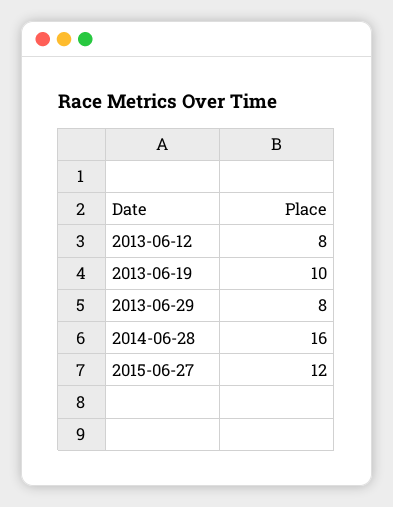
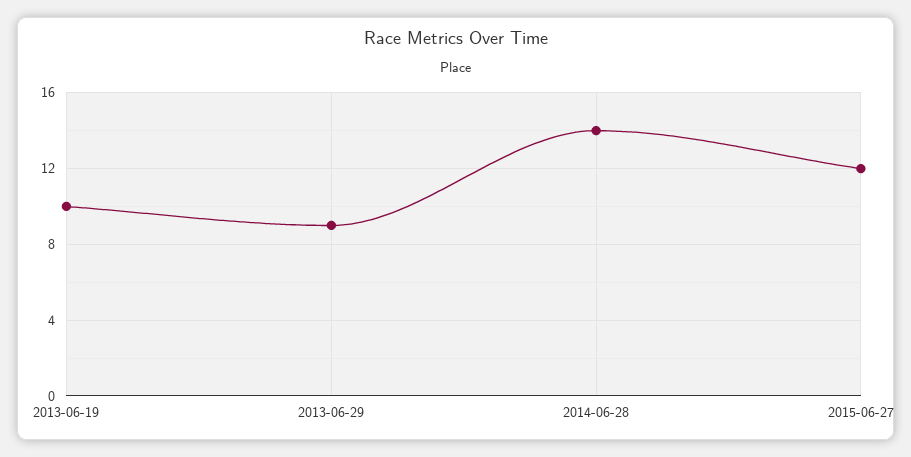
  {
-   "2013-06-12": 8,
    "2013-06-19": 10,
-   "2013-06-29": 8,
+   "2013-06-29": 9,
-   "2014-06-28": 16,
+   "2014-06-28": 14,
    "2015-06-27": 12
  }

